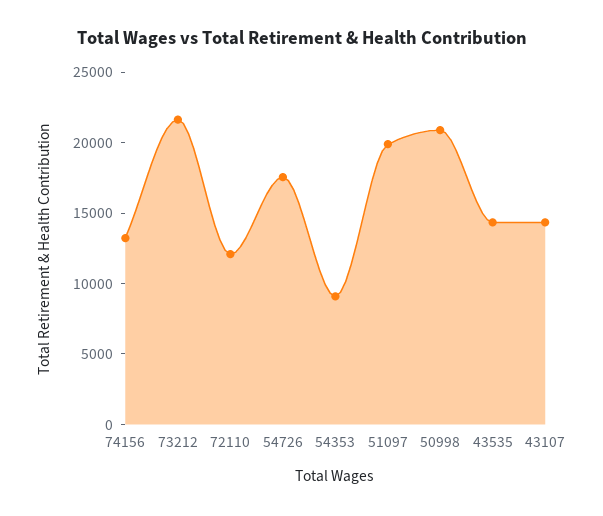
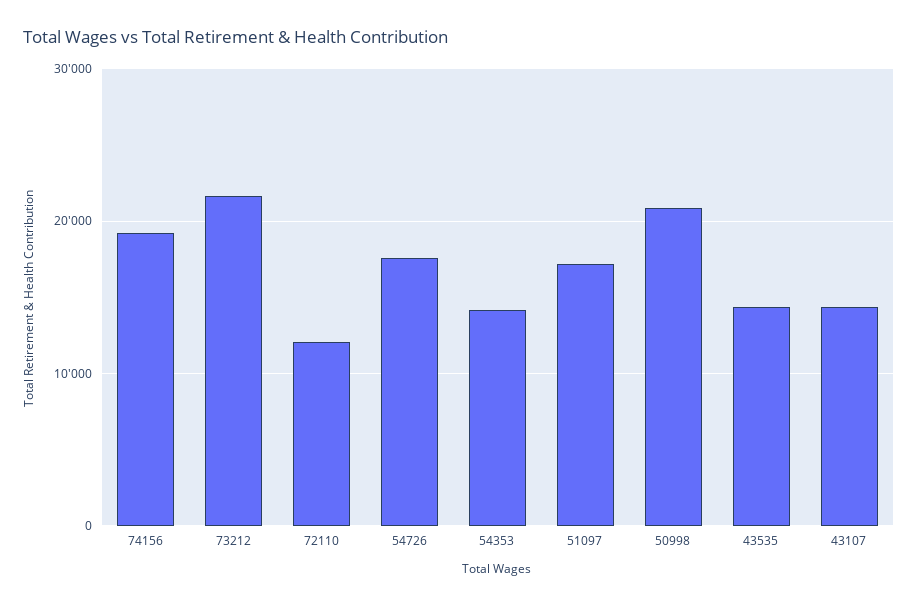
  {
-   "74156": 13000,
+   "74156": 19000,
    "73212": 22000,
    "72110": 12000,
    "54726": 18000,
-   "54353": 9000,
+   "54353": 14000,
-   "51097": 20000,
+   "51097": 17000,
    "50998": 21000,
    "43535": 14000,
    "43107": 14000
  }

